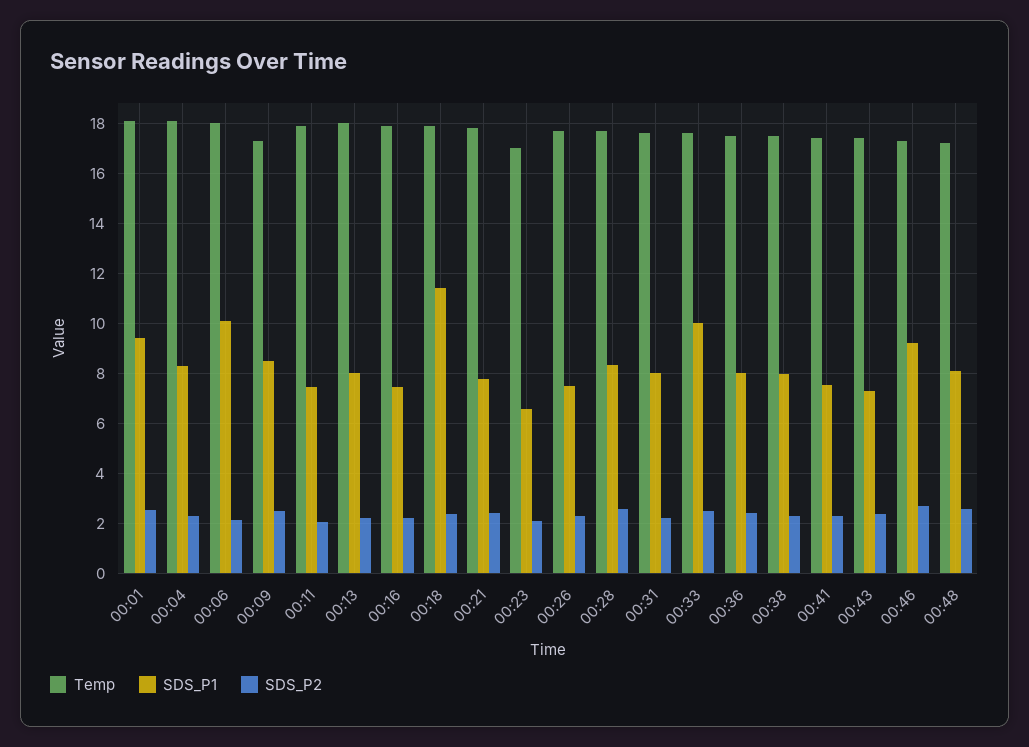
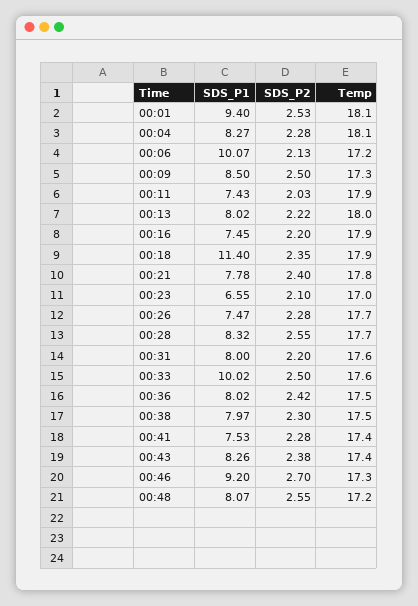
  {
    "Temp": {
      "00:01": 18.1,
      "00:04": 18.1,
-     "00:06": 18,
+     "00:06": 17.2,
      "00:09": 17.3,
      "00:11": 17.9,
      "00:13": 18,
      "00:16": 17.9,
      "00:18": 17.9,
      "00:21": 17.8,
      "00:23": 17,
      "00:26": 17.7,
      "00:28": 17.7,
      "00:31": 17.6,
      "00:33": 17.6,
      "00:36": 17.5,
      "00:38": 17.5,
      "00:41": 17.4,
      "00:43": 17.4,
      "00:46": 17.3,
      "00:48": 17.2
    },
    "SDS_P1": {
      "00:01": 9.4,
      "00:04": 8.27,
      "00:06": 10.07,
      "00:09": 8.5,
      "00:11": 7.43,
      "00:13": 8.02,
      "00:16": 7.45,
      "00:18": 11.4,
      "00:21": 7.78,
      "00:23": 6.55,
      "00:26": 7.47,
      "00:28": 8.32,
      "00:31": 8,
      "00:33": 10.02,
      "00:36": 8.02,
      "00:38": 7.97,
      "00:41": 7.53,
-     "00:43": 7.25,
+     "00:43": 8.26,
      "00:46": 9.2,
      "00:48": 8.07
    },
    "SDS_P2": {
      "00:01": 2.53,
      "00:04": 2.28,
      "00:06": 2.13,
      "00:09": 2.5,
      "00:11": 2.03,
      "00:13": 2.22,
      "00:16": 2.2,
      "00:18": 2.35,
      "00:21": 2.4,
      "00:23": 2.1,
      "00:26": 2.28,
      "00:28": 2.55,
      "00:31": 2.2,
      "00:33": 2.5,
      "00:36": 2.42,
      "00:38": 2.3,
      "00:41": 2.28,
      "00:43": 2.38,
      "00:46": 2.7,
      "00:48": 2.55
    }
  }

